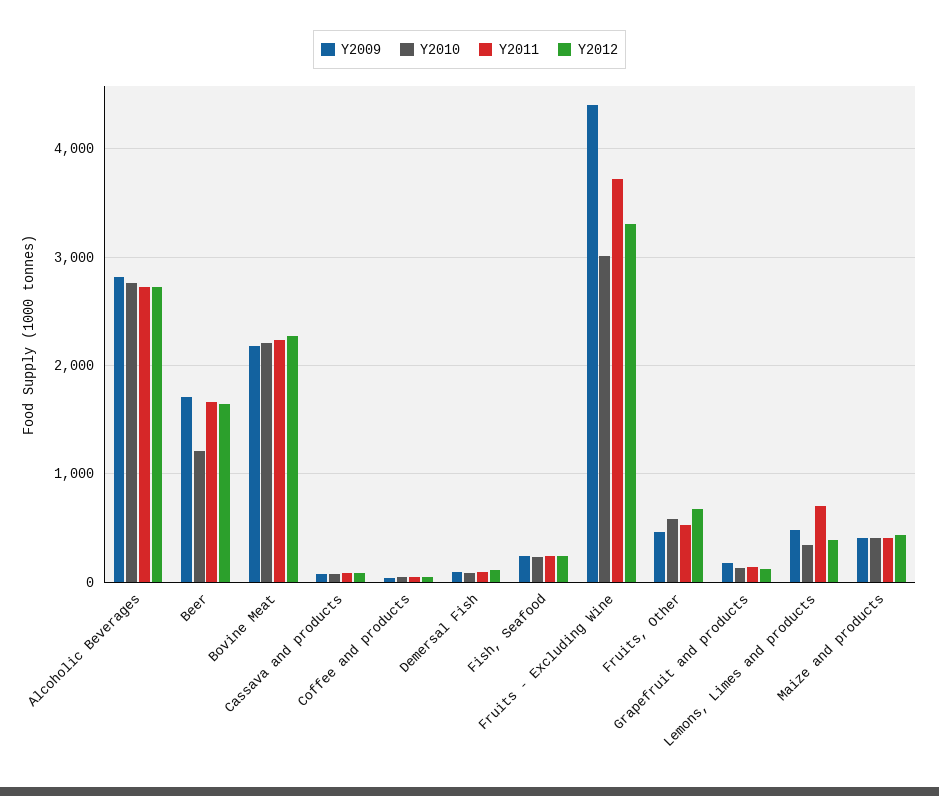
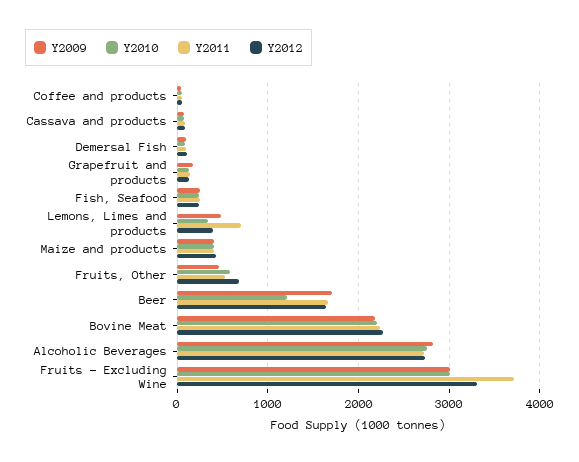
  {
    "Y2009": {
      "Alcoholic Beverages": 2800,
      "Beer": 1700,
      "Bovine Meat": 2200,
      "Cassava and products": 100,
      "Coffee and products": 0,
      "Demersal Fish": 100,
      "Fish, Seafood": 200,
-     "Fruits - Excluding Wine": 4400,
+     "Fruits - Excluding Wine": 3000,
      "Fruits, Other": 500,
      "Grapefruit and products": 200,
      "Lemons, Limes and products": 500,
      "Maize and products": 400
    },
    "Y2010": {
      "Alcoholic Beverages": 2800,
      "Beer": 1200,
      "Bovine Meat": 2200,
      "Cassava and products": 100,
      "Coffee and products": 0,
      "Demersal Fish": 100,
      "Fish, Seafood": 200,
      "Fruits - Excluding Wine": 3000,
      "Fruits, Other": 600,
      "Grapefruit and products": 100,
      "Lemons, Limes and products": 300,
      "Maize and products": 400
    },
    "Y2011": {
      "Alcoholic Beverages": 2700,
      "Beer": 1700,
      "Bovine Meat": 2200,
      "Cassava and products": 100,
      "Coffee and products": 0,
      "Demersal Fish": 100,
      "Fish, Seafood": 200,
      "Fruits - Excluding Wine": 3700,
      "Fruits, Other": 500,
      "Grapefruit and products": 100,
      "Lemons, Limes and products": 700,
      "Maize and products": 400
    },
    "Y2012": {
      "Alcoholic Beverages": 2700,
      "Beer": 1600,
      "Bovine Meat": 2300,
      "Cassava and products": 100,
      "Coffee and products": 0,
      "Demersal Fish": 100,
      "Fish, Seafood": 200,
      "Fruits - Excluding Wine": 3300,
      "Fruits, Other": 700,
      "Grapefruit and products": 100,
      "Lemons, Limes and products": 400,
      "Maize and products": 400
    }
  }

